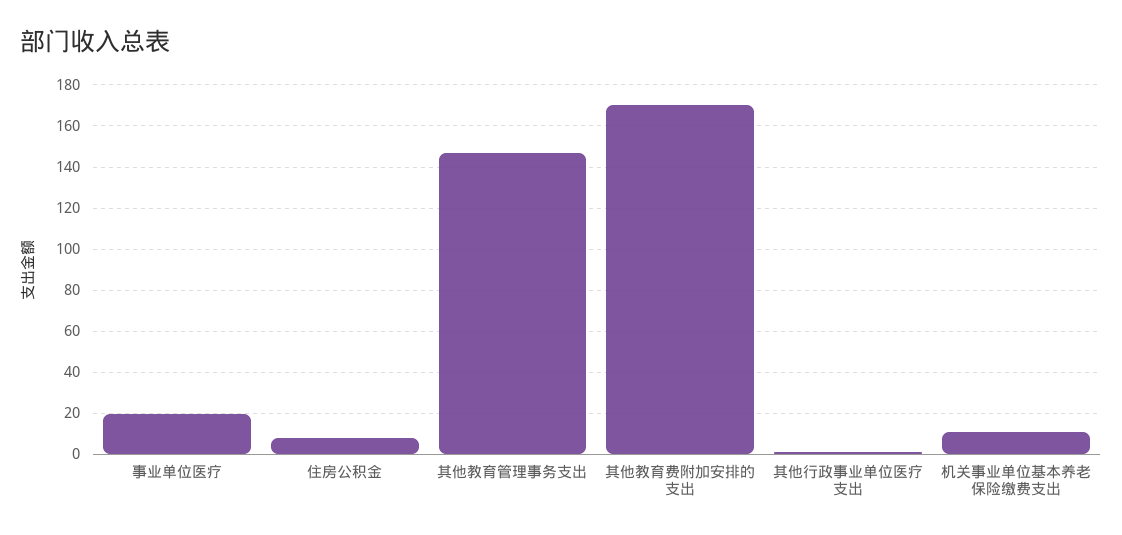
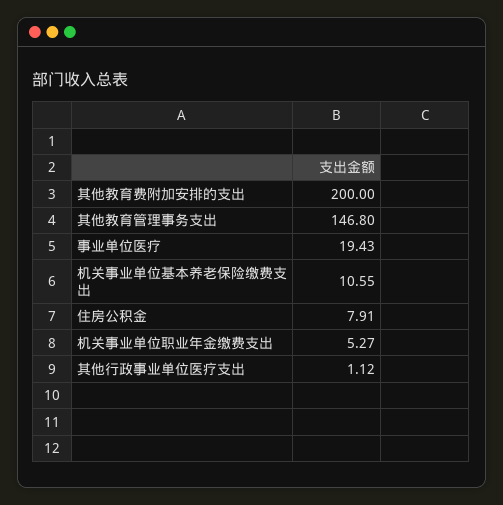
  {
    "事业单位医疗": 19.43,
    "住房公积金": 7.91,
    "其他教育管理事务支出": 146.8,
-   "其他教育费附加安排的支出": 170,
+   "其他教育费附加安排的支出": 200,
    "其他行政事业单位医疗支出": 1.12,
-   "机关事业单位基本养老保险缴费支出": 10.55
+   "机关事业单位基本养老保险缴费支出": 10.55,
+   "机关事业单位职业年金缴费支出": 5.27
  }

